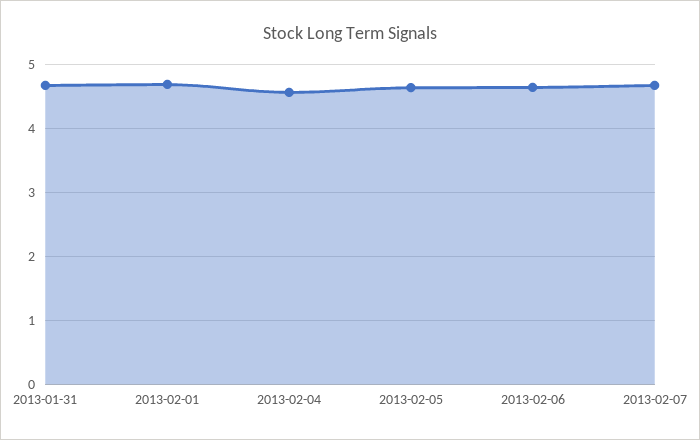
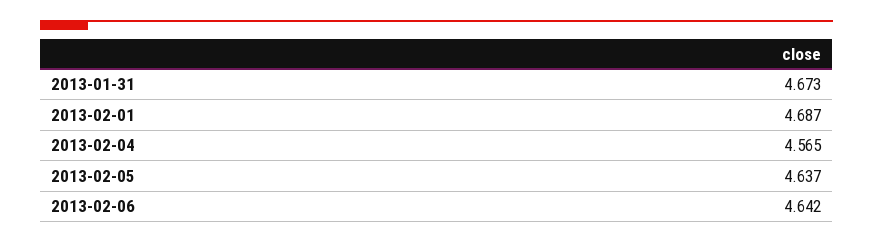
  {
    "2013-01-31": 4.673,
    "2013-02-01": 4.687,
    "2013-02-04": 4.565,
    "2013-02-05": 4.637,
-   "2013-02-06": 4.642,
+   "2013-02-06": 4.642
-   "2013-02-07": 4.7
  }

